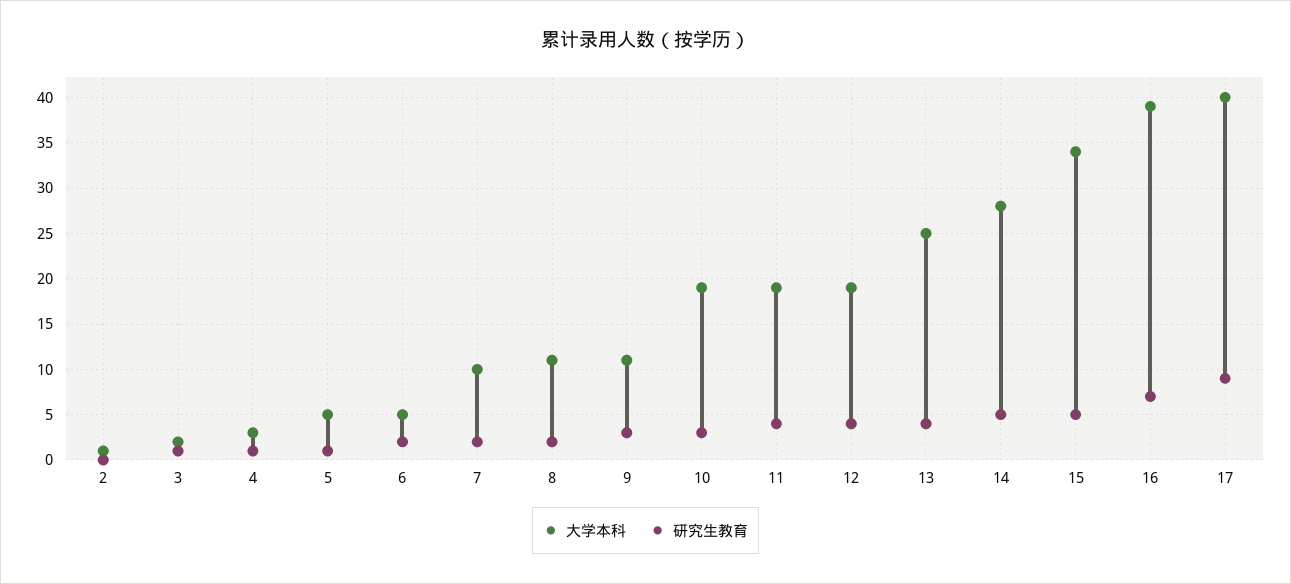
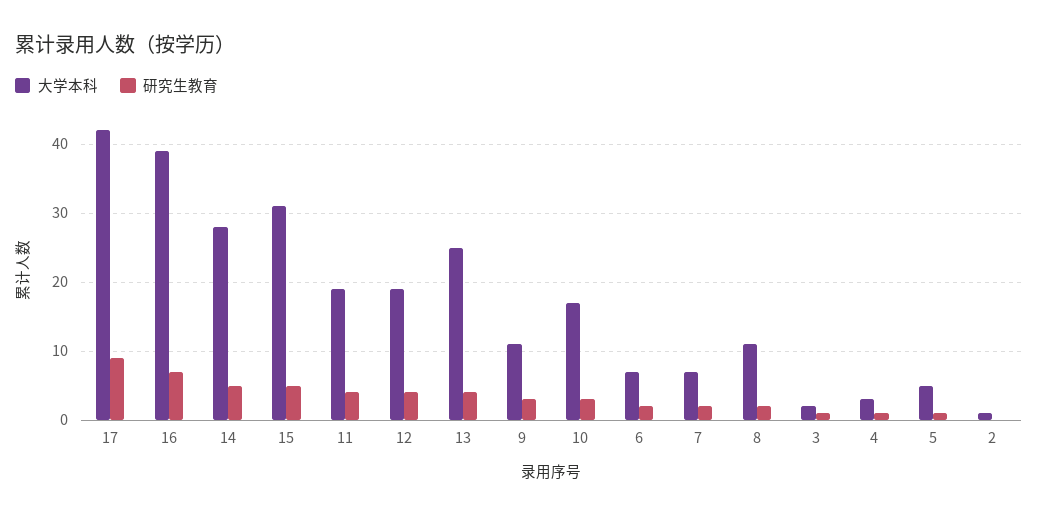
  {
    "大学本科": {
      "2": 1,
      "3": 2,
      "4": 3,
      "5": 5,
-     "6": 5,
+     "6": 7,
-     "7": 10,
+     "7": 7,
      "8": 11,
      "9": 11,
-     "10": 19,
+     "10": 17,
      "11": 19,
      "12": 19,
      "13": 25,
      "14": 28,
-     "15": 34,
+     "15": 31,
      "16": 39,
-     "17": 40
+     "17": 42
    },
    "研究生教育": {
      "2": 0,
      "3": 1,
      "4": 1,
      "5": 1,
      "6": 2,
      "7": 2,
      "8": 2,
      "9": 3,
      "10": 3,
      "11": 4,
      "12": 4,
      "13": 4,
      "14": 5,
      "15": 5,
      "16": 7,
      "17": 9
    }
  }

